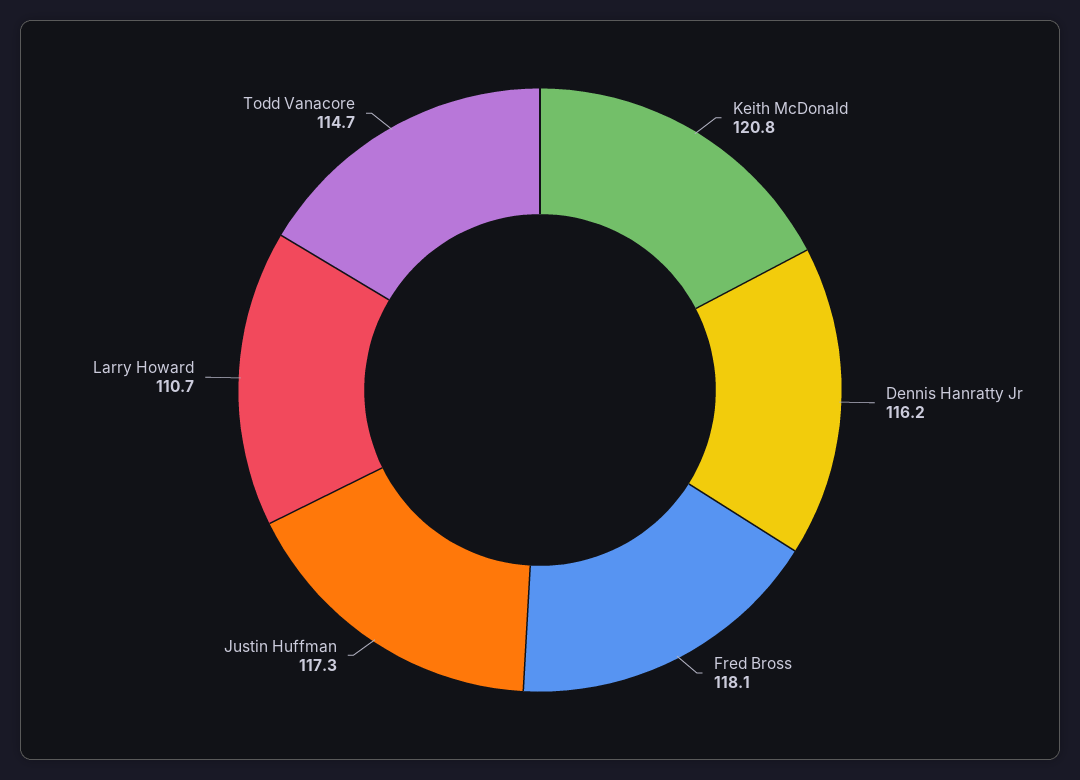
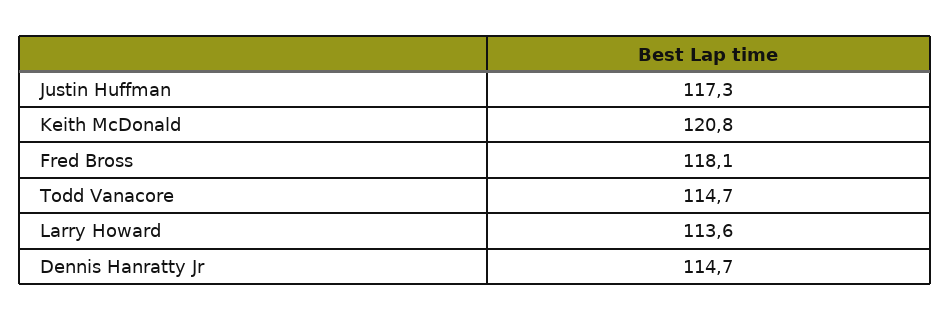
  {
    "Keith McDonald": 120.8,
-   "Dennis Hanratty Jr": 116.2,
+   "Dennis Hanratty Jr": 114.7,
    "Fred Bross": 118.1,
    "Justin Huffman": 117.3,
-   "Larry Howard": 110.7,
+   "Larry Howard": 113.6,
    "Todd Vanacore": 114.7
  }

